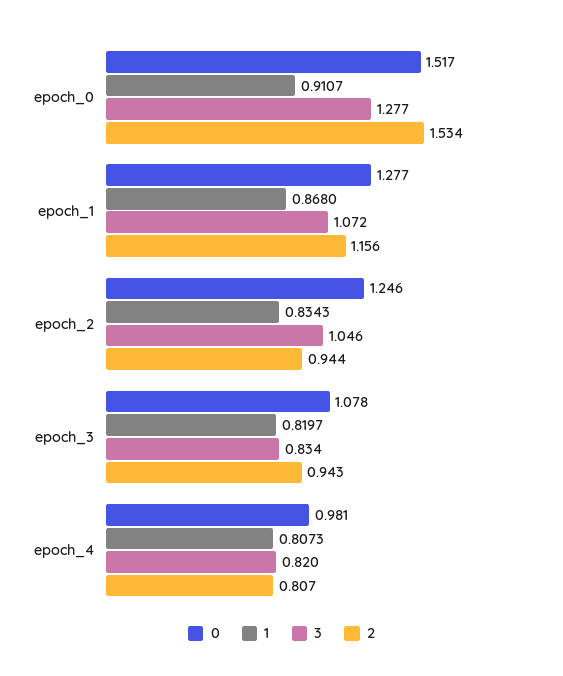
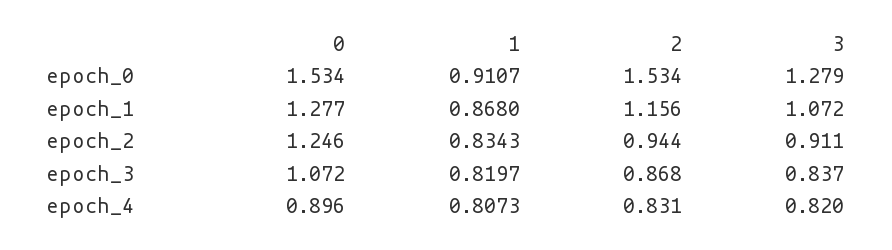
  {
    "0": {
-     "epoch_0": 1.517,
+     "epoch_0": 1.534,
      "epoch_1": 1.277,
      "epoch_2": 1.246,
-     "epoch_3": 1.078,
+     "epoch_3": 1.072,
-     "epoch_4": 0.981
+     "epoch_4": 0.896
    },
    "1": {
      "epoch_0": 0.9107,
      "epoch_1": 0.868,
      "epoch_2": 0.8343,
      "epoch_3": 0.8197,
      "epoch_4": 0.8073
    },
    "3": {
-     "epoch_0": 1.277,
+     "epoch_0": 1.279,
      "epoch_1": 1.072,
-     "epoch_2": 1.046,
+     "epoch_2": 0.911,
-     "epoch_3": 0.834,
+     "epoch_3": 0.837,
      "epoch_4": 0.82
    },
    "2": {
      "epoch_0": 1.534,
      "epoch_1": 1.156,
      "epoch_2": 0.944,
-     "epoch_3": 0.943,
+     "epoch_3": 0.868,
-     "epoch_4": 0.807
+     "epoch_4": 0.831
    }
  }

